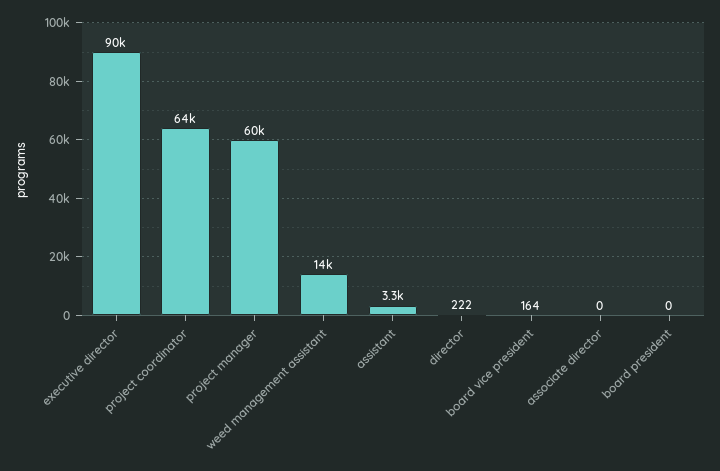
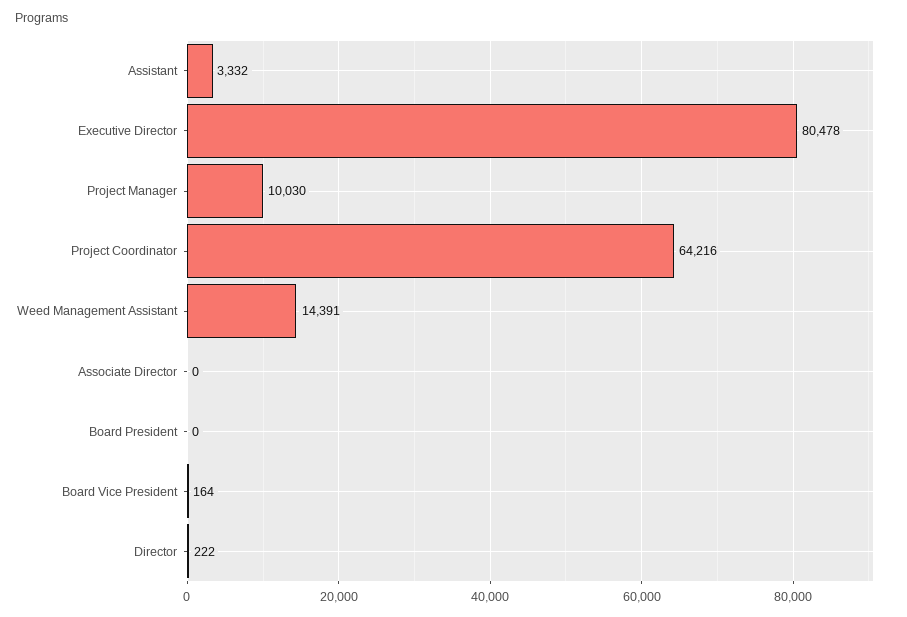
  {
-   "executive director": 90000,
+   "executive director": 80478,
    "project coordinator": 64216,
-   "project manager": 60000,
+   "project manager": 10030,
    "weed management assistant": 14391,
    "assistant": 3332,
    "director": 222,
    "board vice president": 164,
    "associate director": 0,
    "board president": 0
  }

